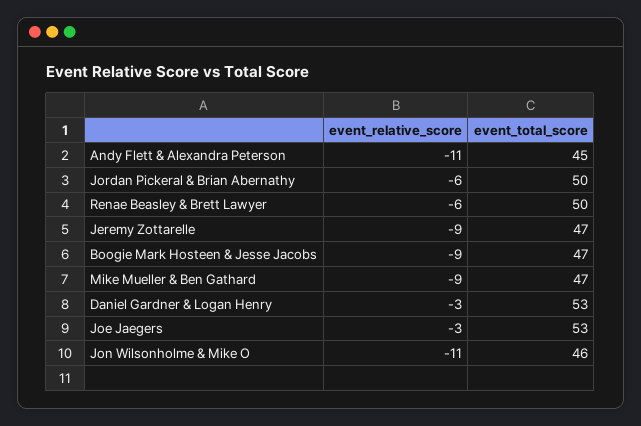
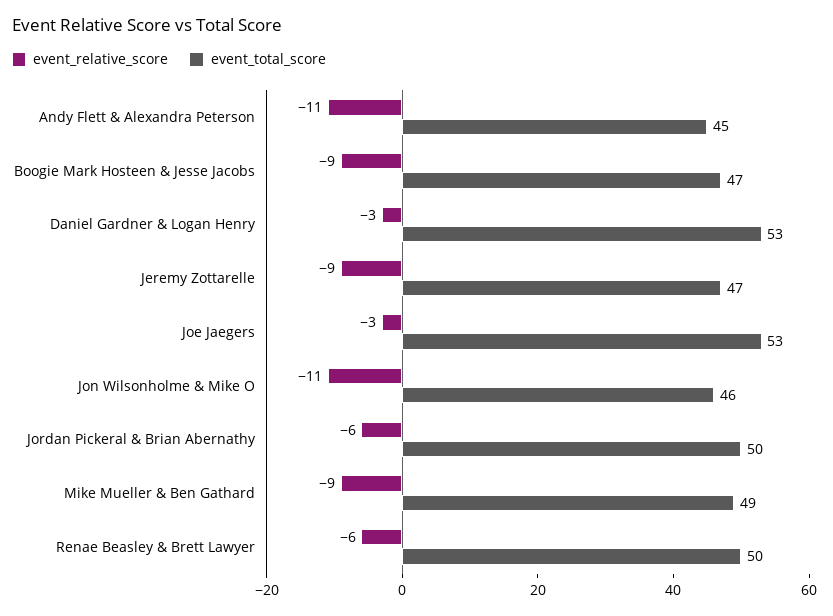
  {
    "event_relative_score": {
      "Andy Flett & Alexandra Peterson": -11,
      "Jordan Pickeral & Brian Abernathy": -6,
      "Renae Beasley & Brett Lawyer": -6,
      "Jeremy Zottarelle": -9,
      "Boogie Mark Hosteen & Jesse Jacobs": -9,
      "Mike Mueller & Ben Gathard": -9,
      "Daniel Gardner & Logan Henry": -3,
      "Joe Jaegers": -3,
      "Jon Wilsonholme & Mike O": -11
    },
    "event_total_score": {
      "Andy Flett & Alexandra Peterson": 45,
      "Jordan Pickeral & Brian Abernathy": 50,
      "Renae Beasley & Brett Lawyer": 50,
      "Jeremy Zottarelle": 47,
      "Boogie Mark Hosteen & Jesse Jacobs": 47,
-     "Mike Mueller & Ben Gathard": 47,
+     "Mike Mueller & Ben Gathard": 49,
      "Daniel Gardner & Logan Henry": 53,
      "Joe Jaegers": 53,
      "Jon Wilsonholme & Mike O": 46
    }
  }

